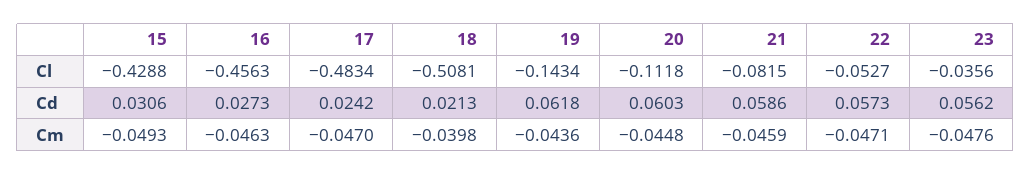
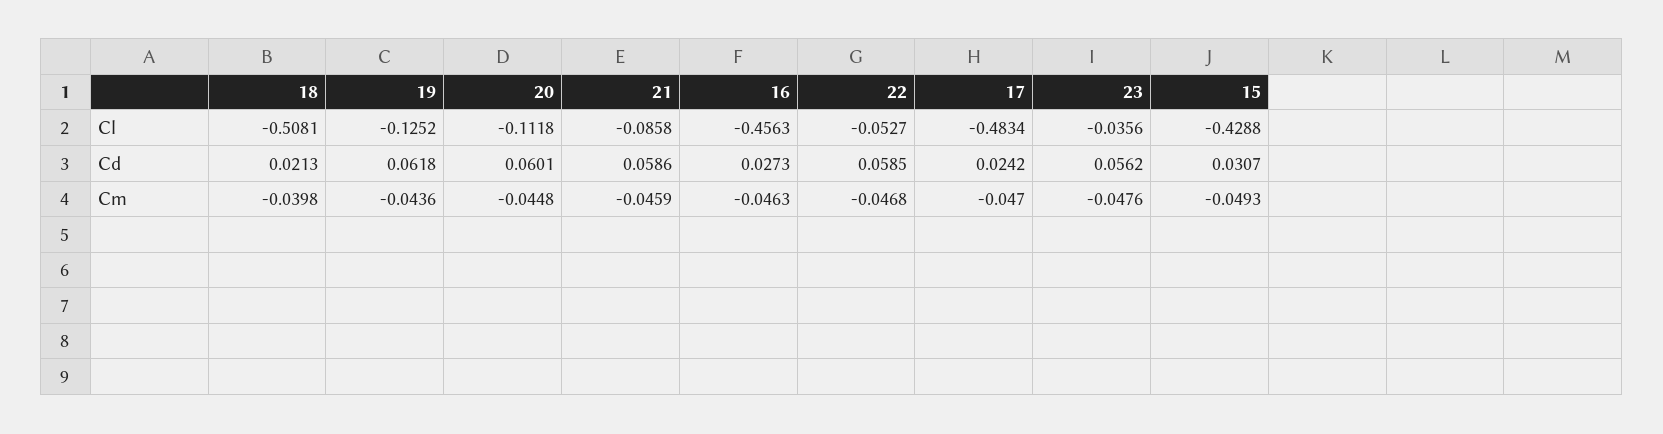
  {
    "15": {
      "Cl": -0.4288,
-     "Cd": 0.0306,
+     "Cd": 0.0307,
      "Cm": -0.0493
    },
    "16": {
      "Cl": -0.4563,
      "Cd": 0.0273,
      "Cm": -0.0463
    },
    "17": {
      "Cl": -0.4834,
      "Cd": 0.0242,
      "Cm": -0.047
    },
    "18": {
      "Cl": -0.5081,
      "Cd": 0.0213,
      "Cm": -0.0398
    },
    "19": {
-     "Cl": -0.1434,
+     "Cl": -0.1252,
      "Cd": 0.0618,
      "Cm": -0.0436
    },
    "20": {
      "Cl": -0.1118,
-     "Cd": 0.0603,
+     "Cd": 0.0601,
      "Cm": -0.0448
    },
    "21": {
-     "Cl": -0.0815,
+     "Cl": -0.0858,
      "Cd": 0.0586,
      "Cm": -0.0459
    },
    "22": {
      "Cl": -0.0527,
-     "Cd": 0.0573,
+     "Cd": 0.0585,
-     "Cm": -0.0471
+     "Cm": -0.0468
    },
    "23": {
      "Cl": -0.0356,
      "Cd": 0.0562,
      "Cm": -0.0476
    }
  }

